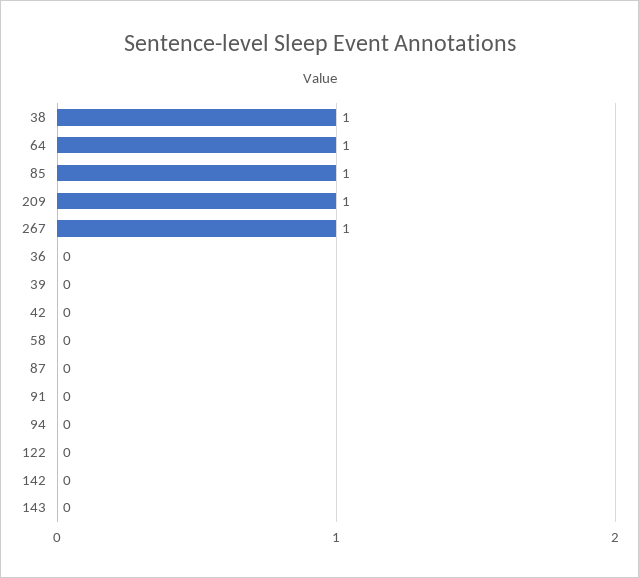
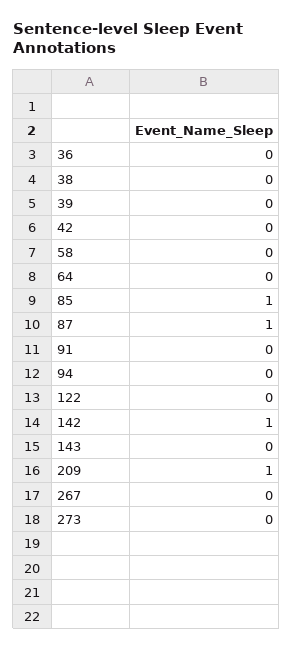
  {
-   "38": 1,
+   "38": 0,
-   "64": 1,
+   "64": 0,
    "85": 1,
    "209": 1,
-   "267": 1,
+   "267": 0,
    "36": 0,
    "39": 0,
    "42": 0,
    "58": 0,
-   "87": 0,
+   "87": 1,
    "91": 0,
    "94": 0,
    "122": 0,
-   "142": 0,
+   "142": 1,
-   "143": 0
+   "143": 0,
+   "273": 0
  }

